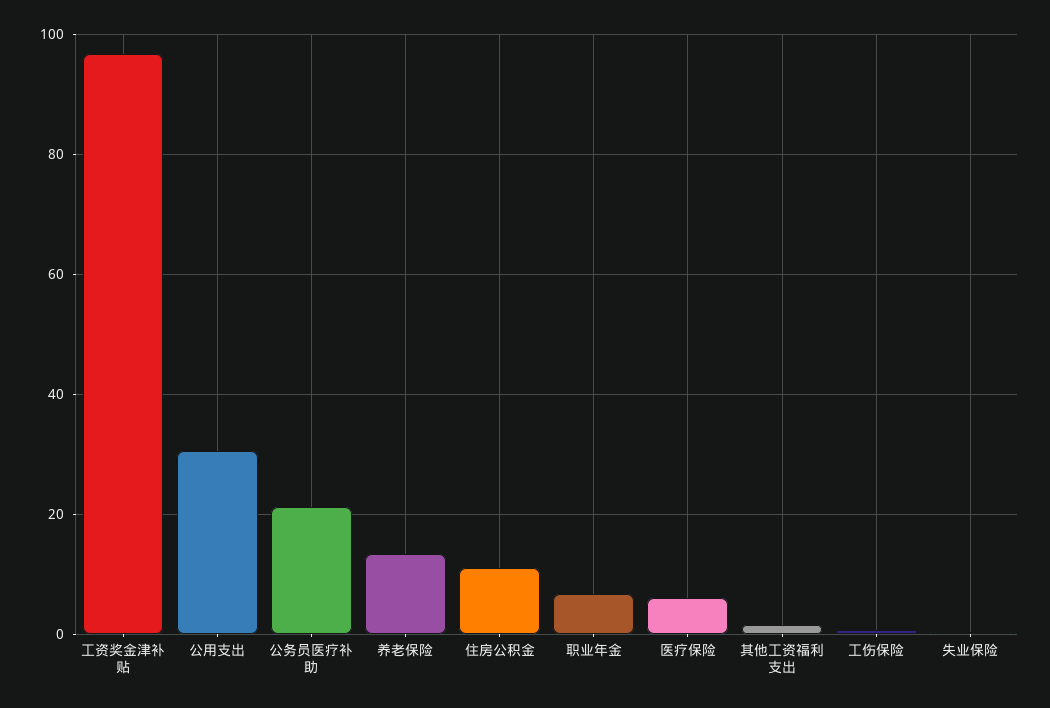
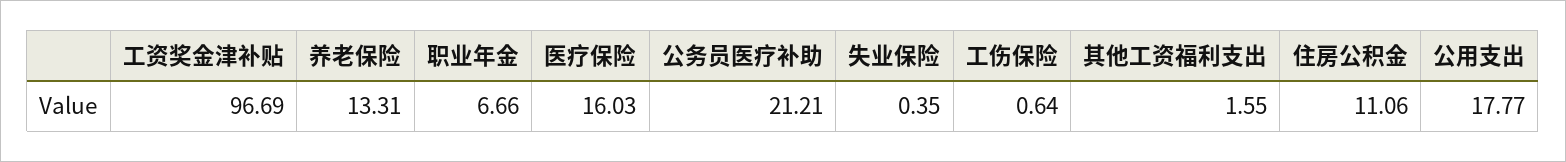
  {
    "工资奖金津补贴": 96.69,
-   "公用支出": 30,
+   "公用支出": 17.77,
    "公务员医疗补助": 21.21,
    "养老保险": 13.31,
    "住房公积金": 11.06,
    "职业年金": 6.66,
-   "医疗保险": 6,
+   "医疗保险": 16.03,
    "其他工资福利支出": 1.55,
    "工伤保险": 0.64,
    "失业保险": 0.35
  }

